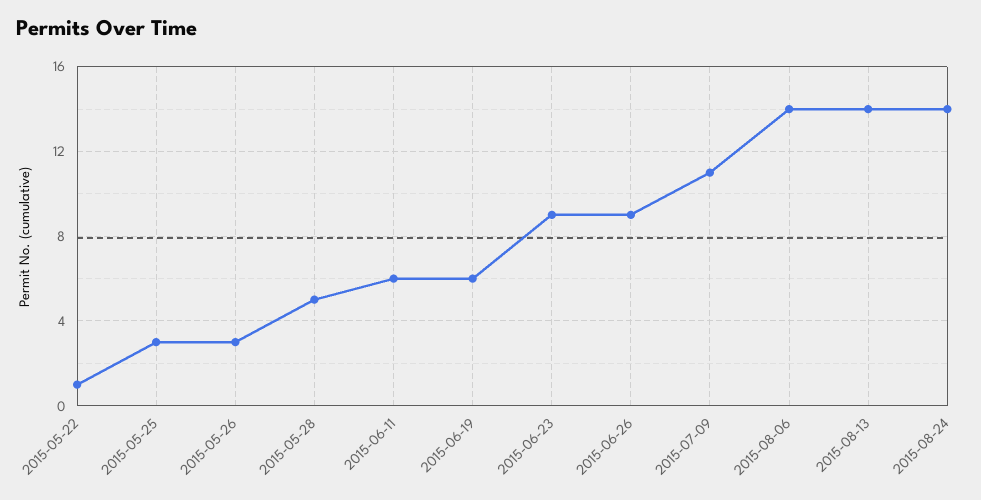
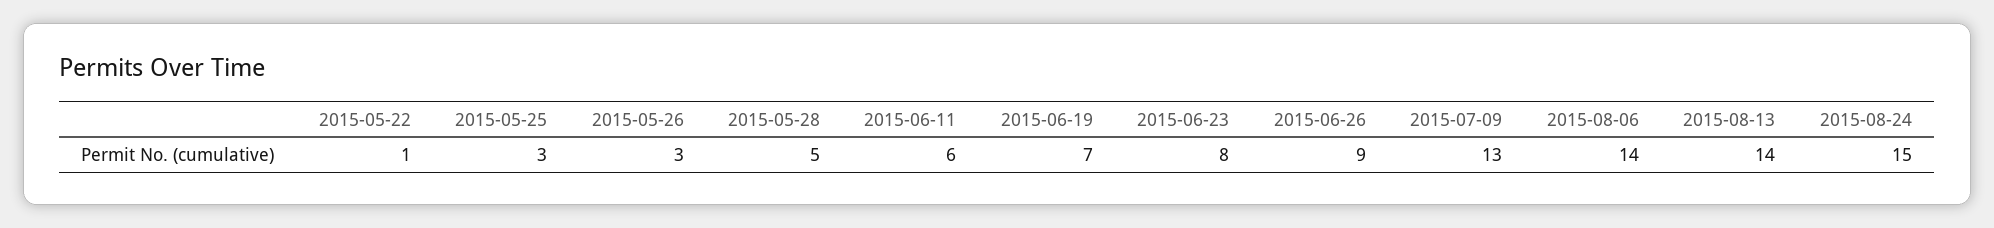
  {
    "2015-05-22": 1,
    "2015-05-25": 3,
    "2015-05-26": 3,
    "2015-05-28": 5,
    "2015-06-11": 6,
-   "2015-06-19": 6,
+   "2015-06-19": 7,
-   "2015-06-23": 9,
+   "2015-06-23": 8,
    "2015-06-26": 9,
-   "2015-07-09": 11,
+   "2015-07-09": 13,
    "2015-08-06": 14,
    "2015-08-13": 14,
-   "2015-08-24": 14
+   "2015-08-24": 15
  }

